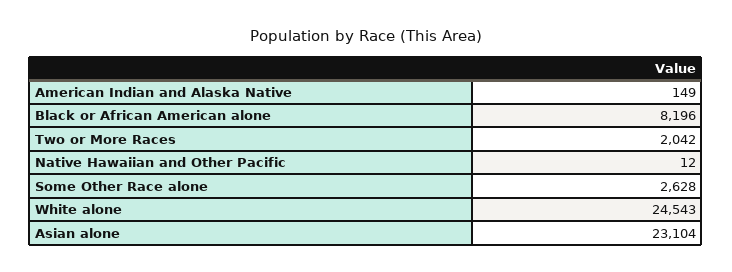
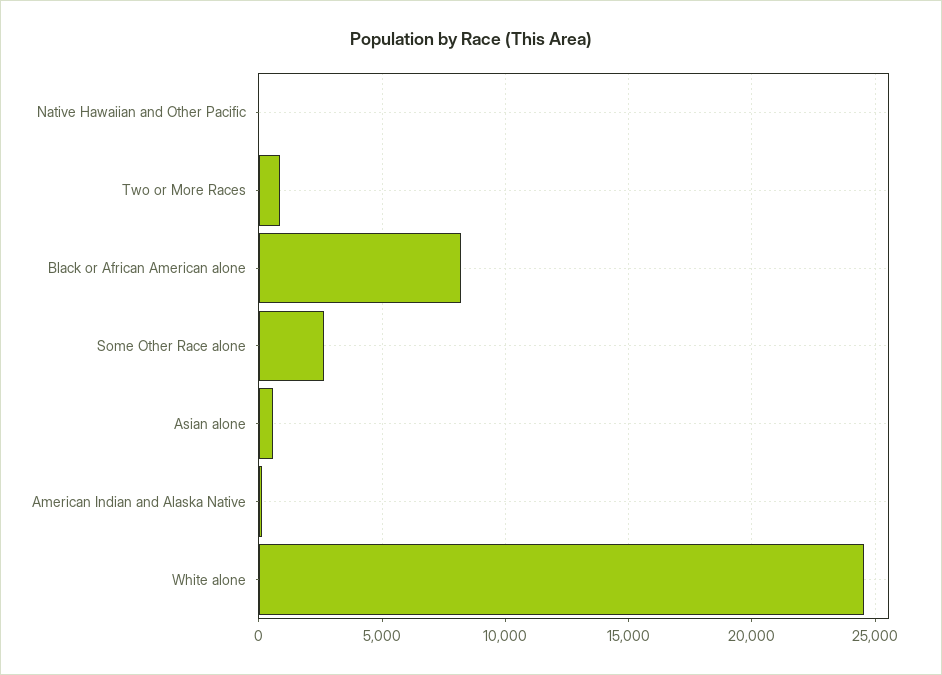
  {
    "American Indian and Alaska Native": 149,
    "Black or African American alone": 8196,
-   "Two or More Races": 2042,
+   "Two or More Races": 1000,
    "Native Hawaiian and Other Pacific": 12,
    "Some Other Race alone": 2628,
    "White alone": 24543,
-   "Asian alone": 23104
+   "Asian alone": 500
  }

